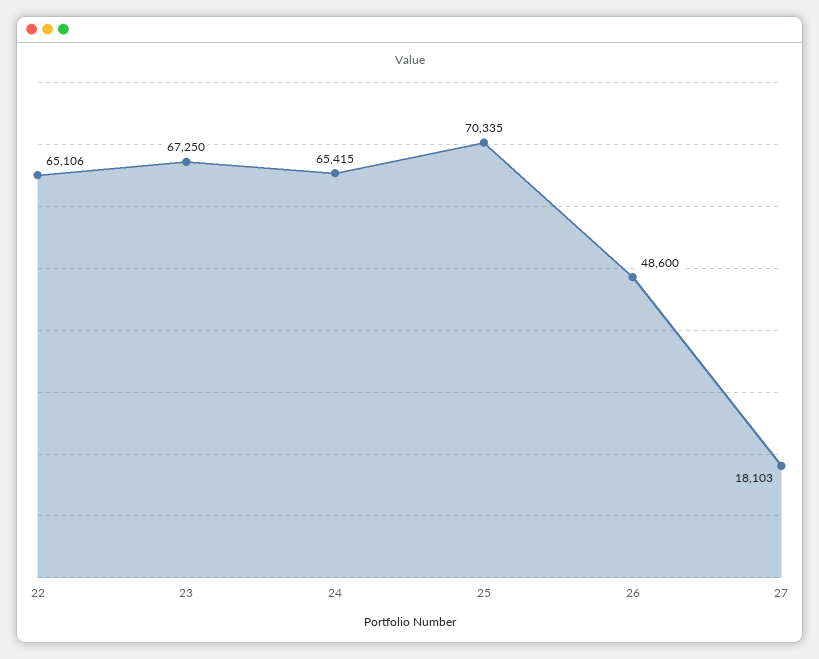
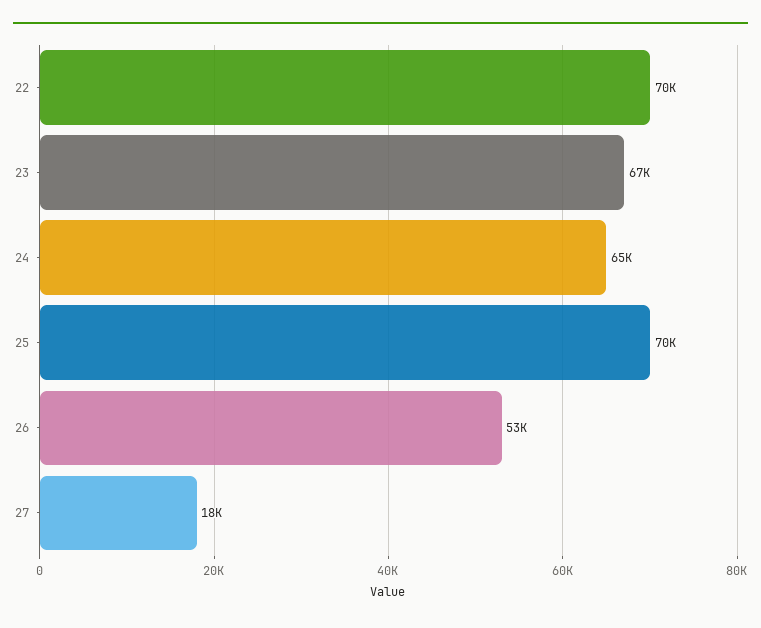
  {
-   "22": 65106,
+   "22": 70000,
    "23": 67250,
    "24": 65415,
    "25": 70335,
-   "26": 48600,
+   "26": 53000,
    "27": 18103
  }

